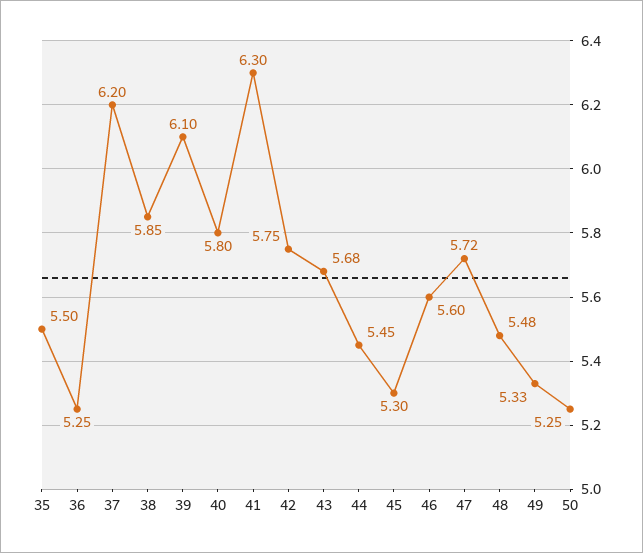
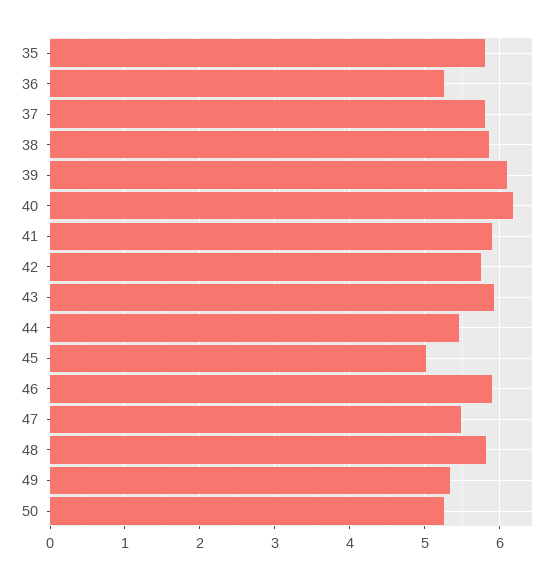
  {
-   "35": 5.5,
+   "35": 5.8,
    "36": 5.25,
-   "37": 6.2,
+   "37": 5.8,
    "38": 5.85,
    "39": 6.1,
-   "40": 5.8,
+   "40": 6.2,
-   "41": 6.3,
+   "41": 5.9,
    "42": 5.75,
-   "43": 5.68,
+   "43": 5.9,
    "44": 5.45,
-   "45": 5.3,
+   "45": 5,
-   "46": 5.6,
+   "46": 5.9,
-   "47": 5.72,
+   "47": 5.5,
-   "48": 5.48,
+   "48": 5.8,
    "49": 5.33,
    "50": 5.25
  }

